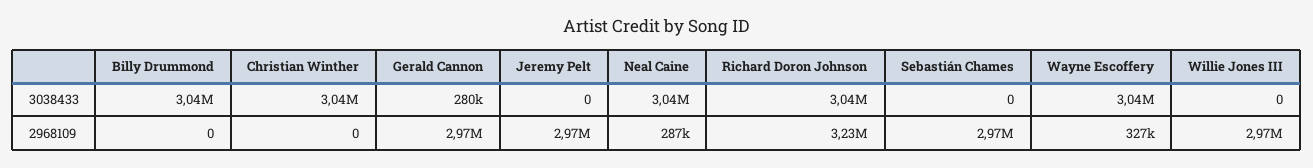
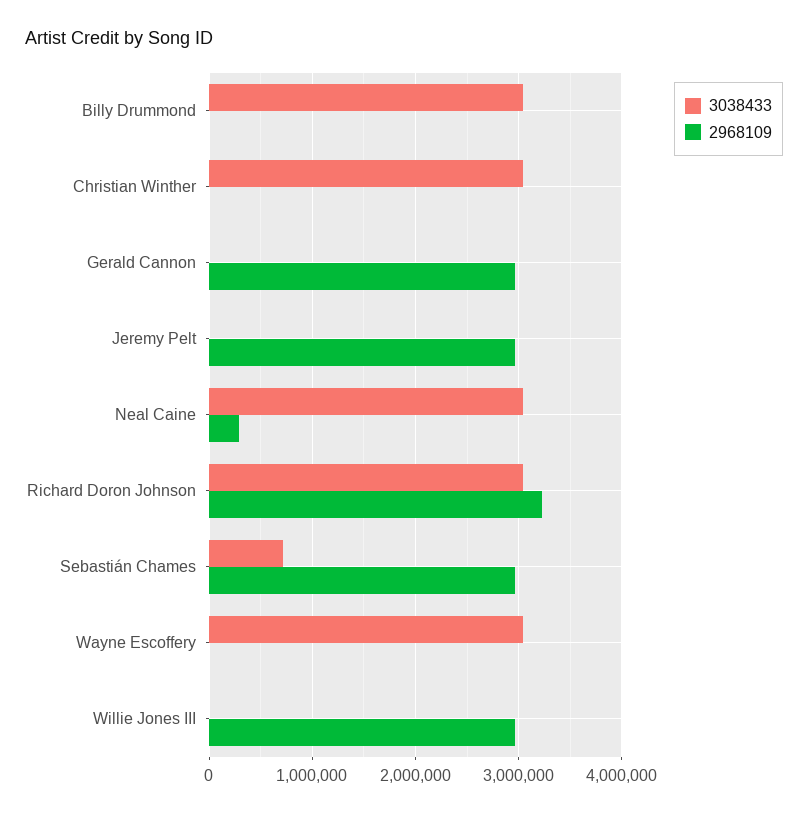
  {
    "3038433": {
      "Billy Drummond": 3040000,
      "Christian Winther": 3040000,
-     "Gerald Cannon": 280000,
+     "Gerald Cannon": 0,
      "Jeremy Pelt": 0,
      "Neal Caine": 3040000,
      "Richard Doron Johnson": 3040000,
-     "Sebastián Chames": 0,
+     "Sebastián Chames": 700000,
      "Wayne Escoffery": 3040000,
      "Willie Jones III": 0
    },
    "2968109": {
      "Billy Drummond": 0,
      "Christian Winther": 0,
      "Gerald Cannon": 2970000,
      "Jeremy Pelt": 2970000,
      "Neal Caine": 287000,
      "Richard Doron Johnson": 3230000,
      "Sebastián Chames": 2970000,
-     "Wayne Escoffery": 327000,
+     "Wayne Escoffery": 0,
      "Willie Jones III": 2970000
    }
  }

